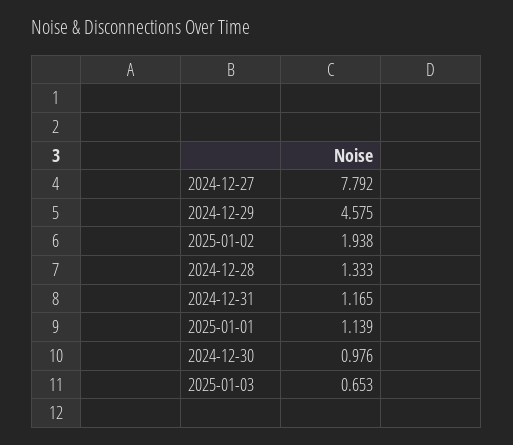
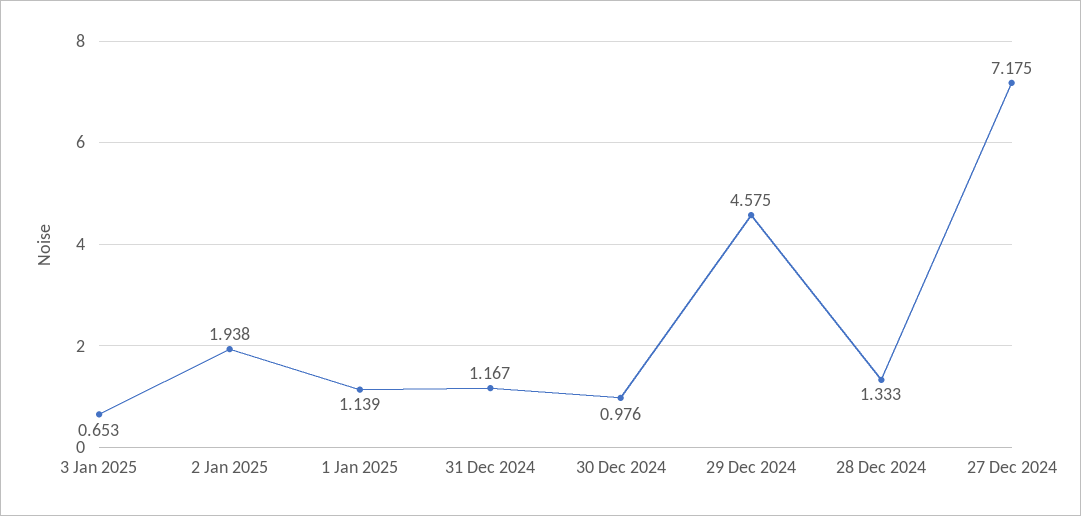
  {
-   "2024-12-27": 7.792,
+   "2024-12-27": 7.175,
    "2024-12-29": 4.575,
    "2025-01-02": 1.938,
    "2024-12-28": 1.333,
-   "2024-12-31": 1.165,
+   "2024-12-31": 1.167,
    "2025-01-01": 1.139,
    "2024-12-30": 0.976,
    "2025-01-03": 0.653
  }

